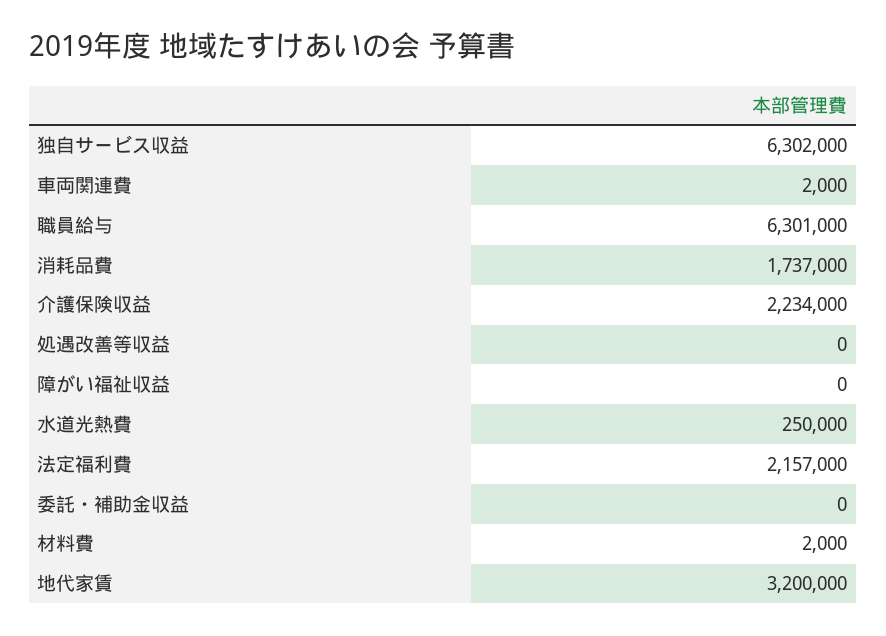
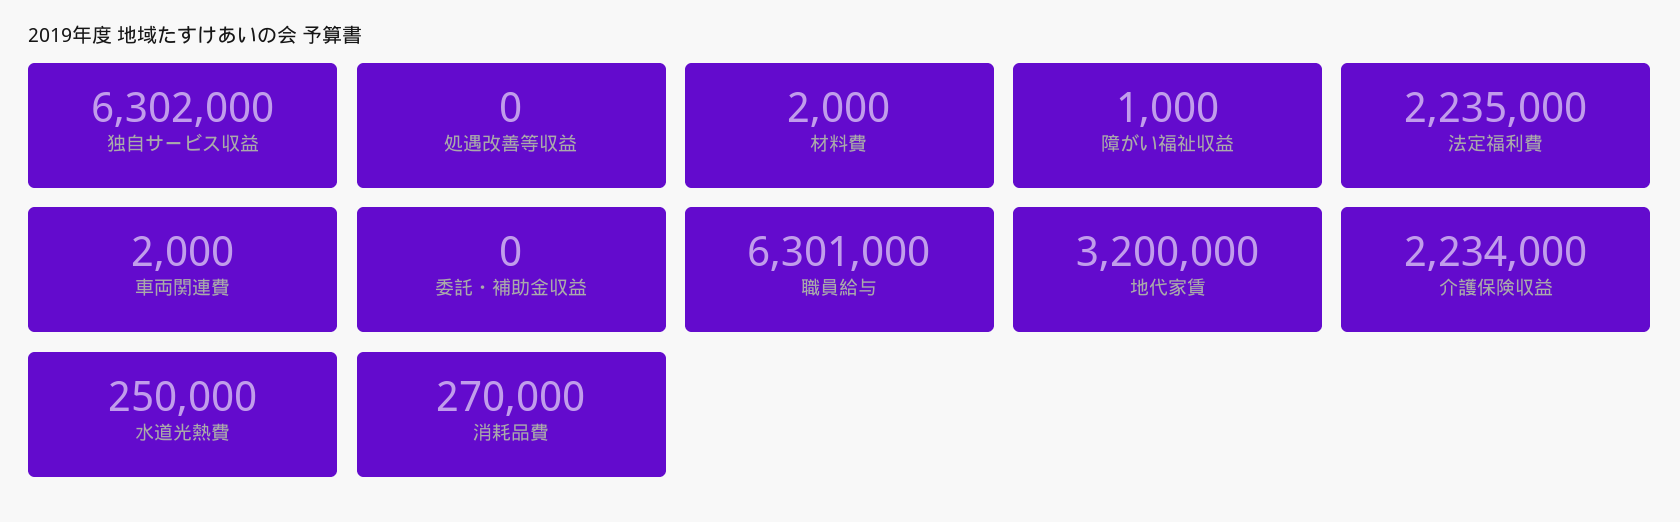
  {
    "独自サービス収益": 6302000,
    "車両関連費": 2000,
    "職員給与": 6301000,
-   "消耗品費": 1737000,
+   "消耗品費": 270000,
    "介護保険収益": 2234000,
    "処遇改善等収益": 0,
-   "障がい福祉収益": 0,
+   "障がい福祉収益": 1000,
    "水道光熱費": 250000,
-   "法定福利費": 2157000,
+   "法定福利費": 2235000,
    "委託・補助金収益": 0,
    "材料費": 2000,
    "地代家賃": 3200000
  }

